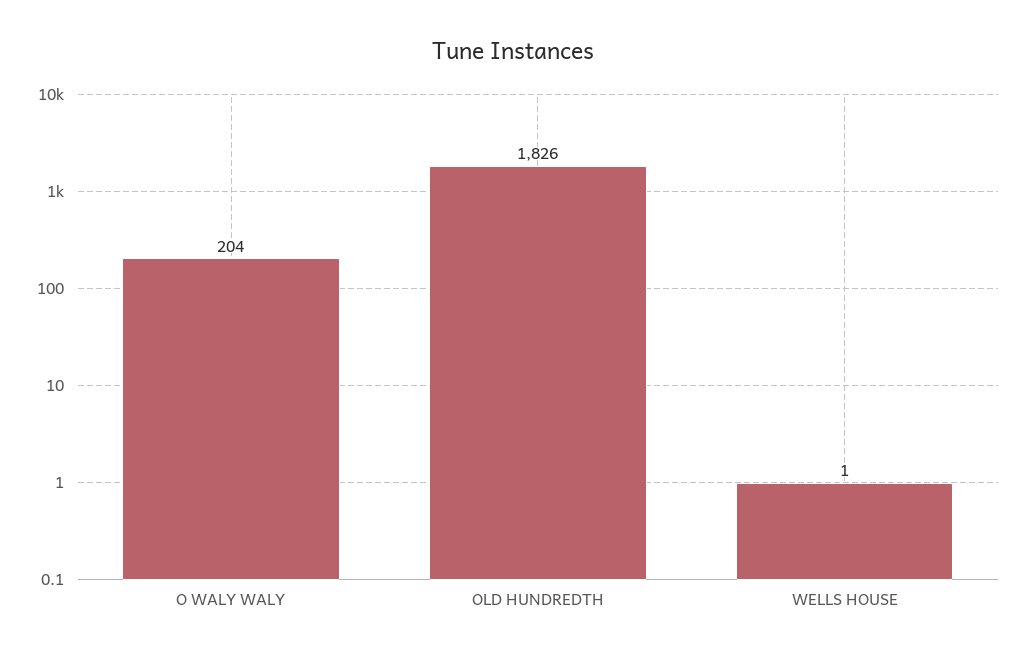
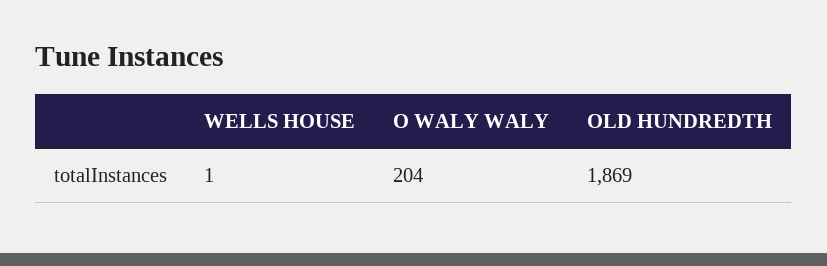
  {
    "O WALY WALY": 204,
-   "OLD HUNDREDTH": 1826,
+   "OLD HUNDREDTH": 1869,
    "WELLS HOUSE": 1
  }

